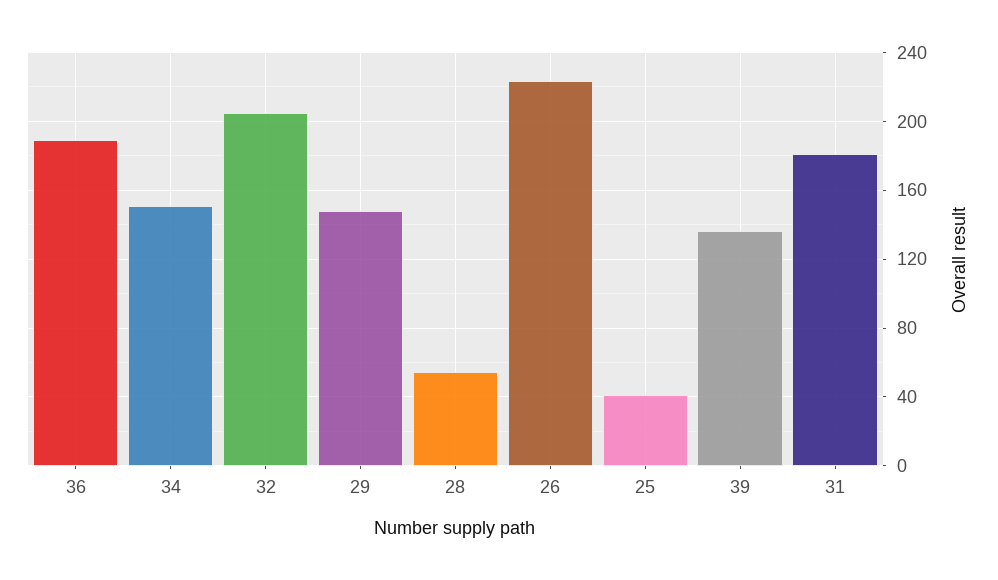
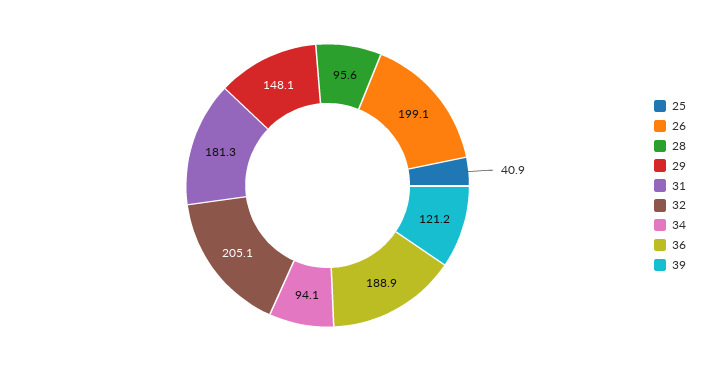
  {
    "36": 188.9,
-   "34": 150,
+   "34": 94.1,
    "32": 205.1,
    "29": 148.1,
-   "28": 55,
+   "28": 95.6,
-   "26": 225,
+   "26": 199.1,
    "25": 40.9,
-   "39": 135,
+   "39": 121.2,
    "31": 181.3
  }

